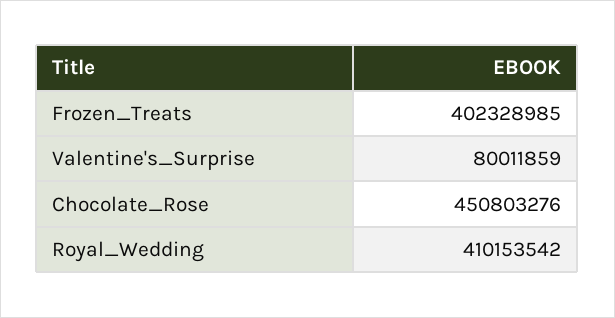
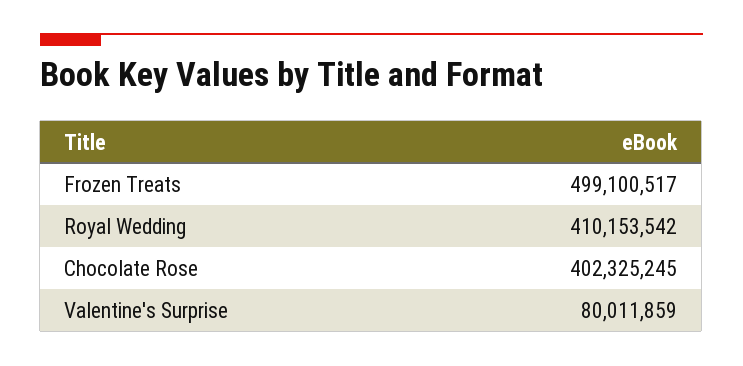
  {
-   "Frozen_Treats": 402328985,
+   "Frozen_Treats": 499100517,
    "Valentine's_Surprise": 80011859,
-   "Chocolate_Rose": 450803276,
+   "Chocolate_Rose": 402325245,
    "Royal_Wedding": 410153542
  }

